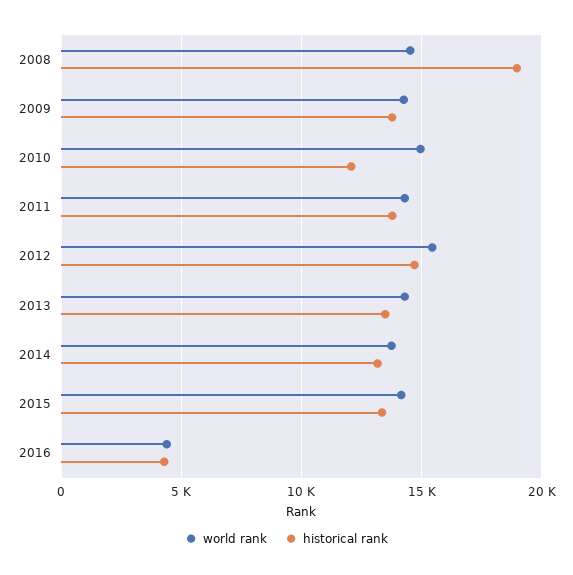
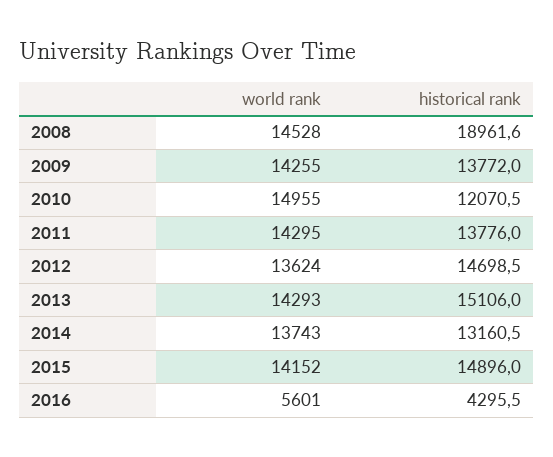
  {
    "world rank": {
      "2008": 14528,
      "2009": 14255,
      "2010": 14955,
      "2011": 14295,
-     "2012": 15500,
+     "2012": 13624,
      "2013": 14293,
      "2014": 13743,
      "2015": 14152,
-     "2016": 4500
+     "2016": 5601
    },
    "historical rank": {
      "2008": 18961.6,
      "2009": 13772,
      "2010": 12070.5,
      "2011": 13776,
      "2012": 14698.5,
-     "2013": 13500,
+     "2013": 15106,
      "2014": 13160.5,
-     "2015": 13500,
+     "2015": 14896,
      "2016": 4295.5
    }
  }

